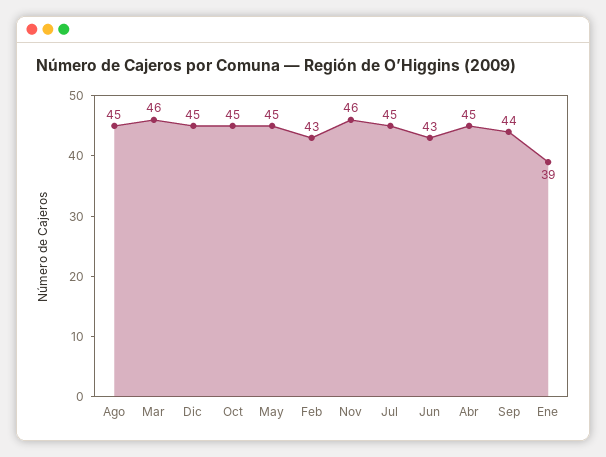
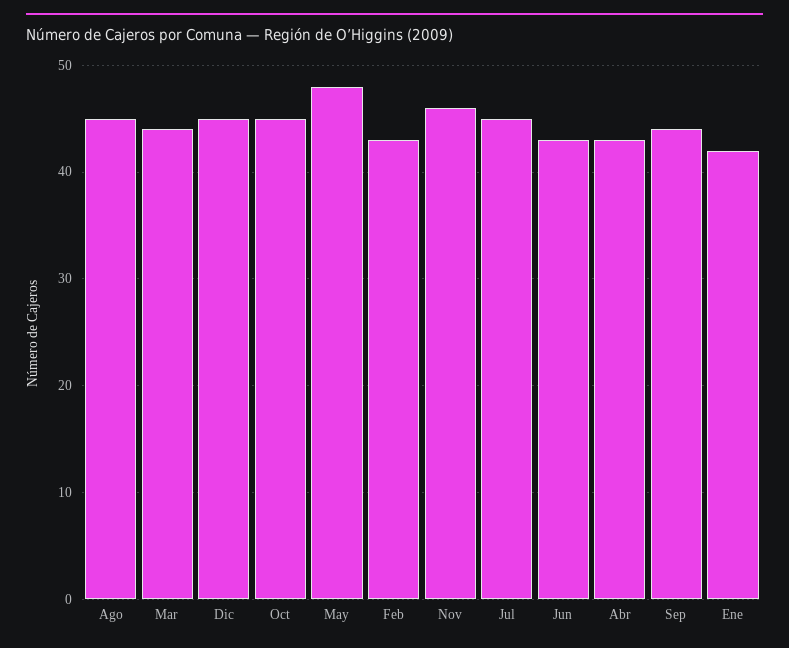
  {
    "Ago": 45,
-   "Mar": 46,
+   "Mar": 44,
    "Dic": 45,
    "Oct": 45,
-   "May": 45,
+   "May": 48,
    "Feb": 43,
    "Nov": 46,
    "Jul": 45,
    "Jun": 43,
-   "Abr": 45,
+   "Abr": 43,
    "Sep": 44,
-   "Ene": 39
+   "Ene": 42
  }

